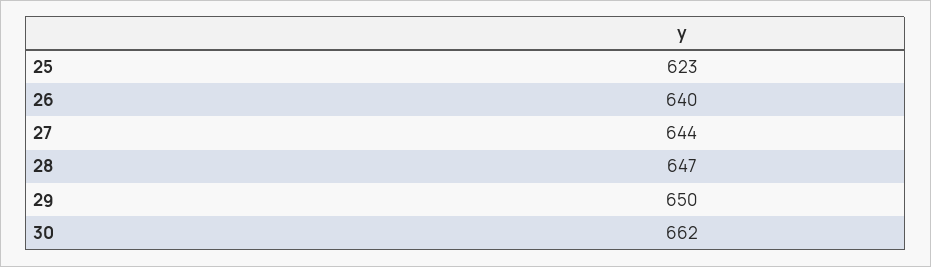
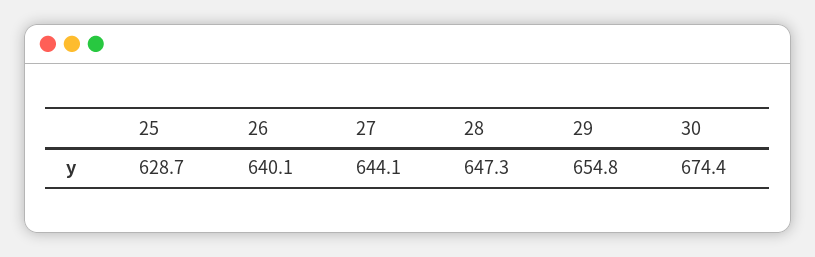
  {
-   "25": 623,
+   "25": 628.7,
    "26": 640.1,
    "27": 644.1,
    "28": 647.3,
-   "29": 650,
+   "29": 654.8,
-   "30": 662
+   "30": 674.4
  }

